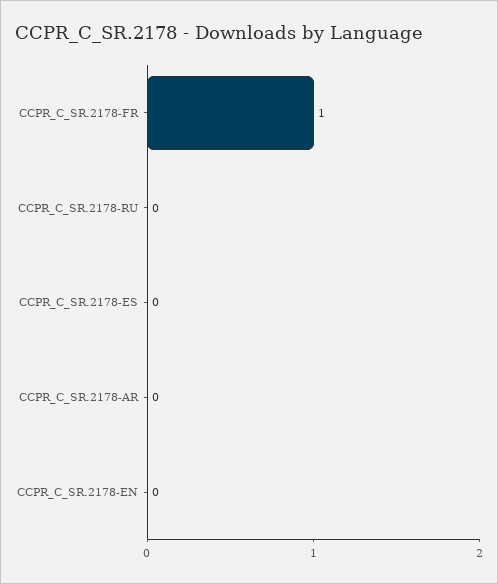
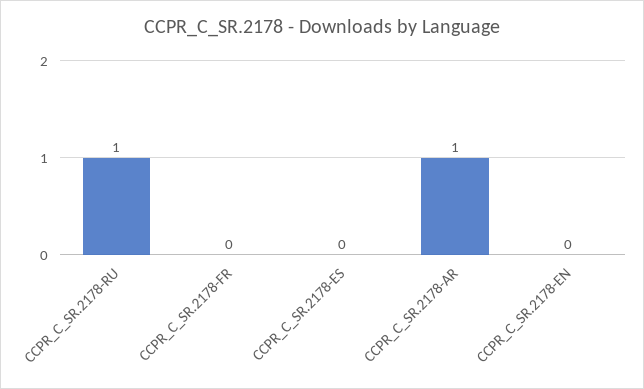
  {
-   "CCPR_C_SR.2178-FR": 1,
+   "CCPR_C_SR.2178-FR": 0,
-   "CCPR_C_SR.2178-RU": 0,
+   "CCPR_C_SR.2178-RU": 1,
    "CCPR_C_SR.2178-ES": 0,
-   "CCPR_C_SR.2178-AR": 0,
+   "CCPR_C_SR.2178-AR": 1,
    "CCPR_C_SR.2178-EN": 0
  }

